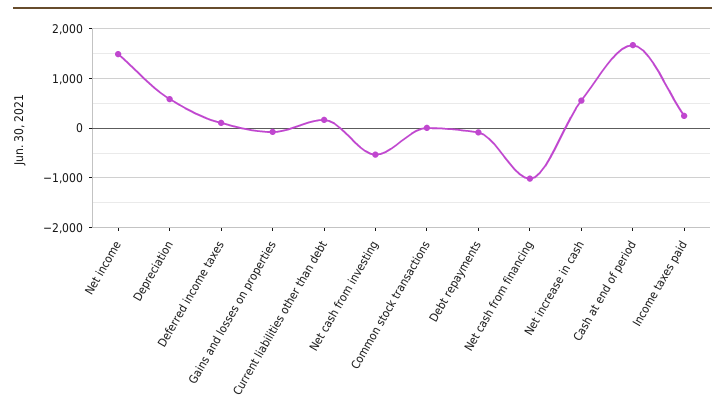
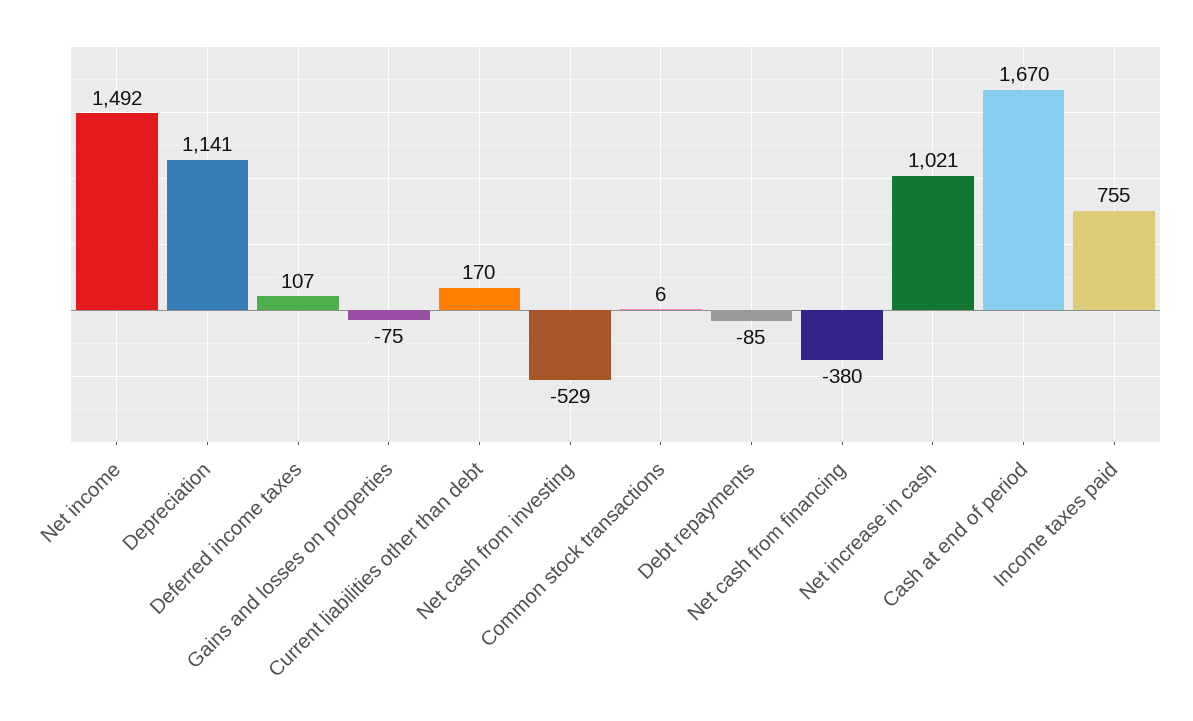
  {
    "Net income": 1492,
-   "Depreciation": 600,
+   "Depreciation": 1141,
    "Deferred income taxes": 107,
    "Gains and losses on properties": -75,
    "Current liabilities other than debt": 170,
    "Net cash from investing": -529,
    "Common stock transactions": 6,
    "Debt repayments": -85,
-   "Net cash from financing": -1000,
+   "Net cash from financing": -380,
-   "Net increase in cash": 600,
+   "Net increase in cash": 1021,
    "Cash at end of period": 1670,
-   "Income taxes paid": 200
+   "Income taxes paid": 755
  }

